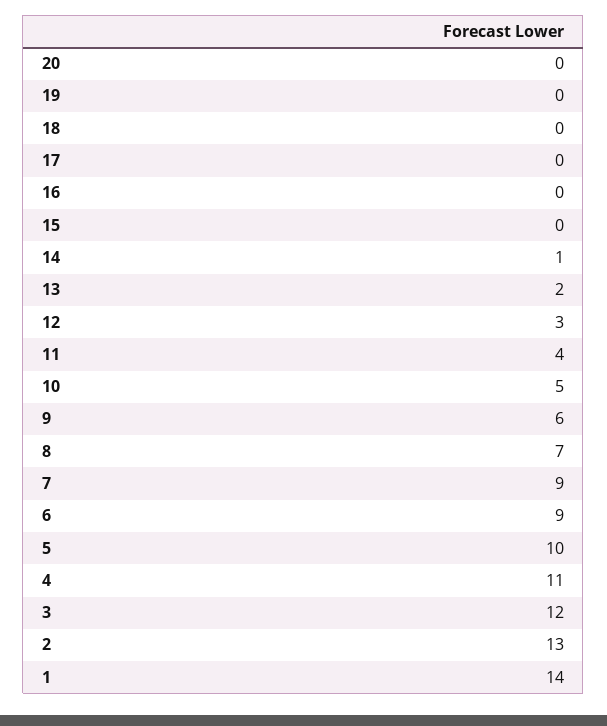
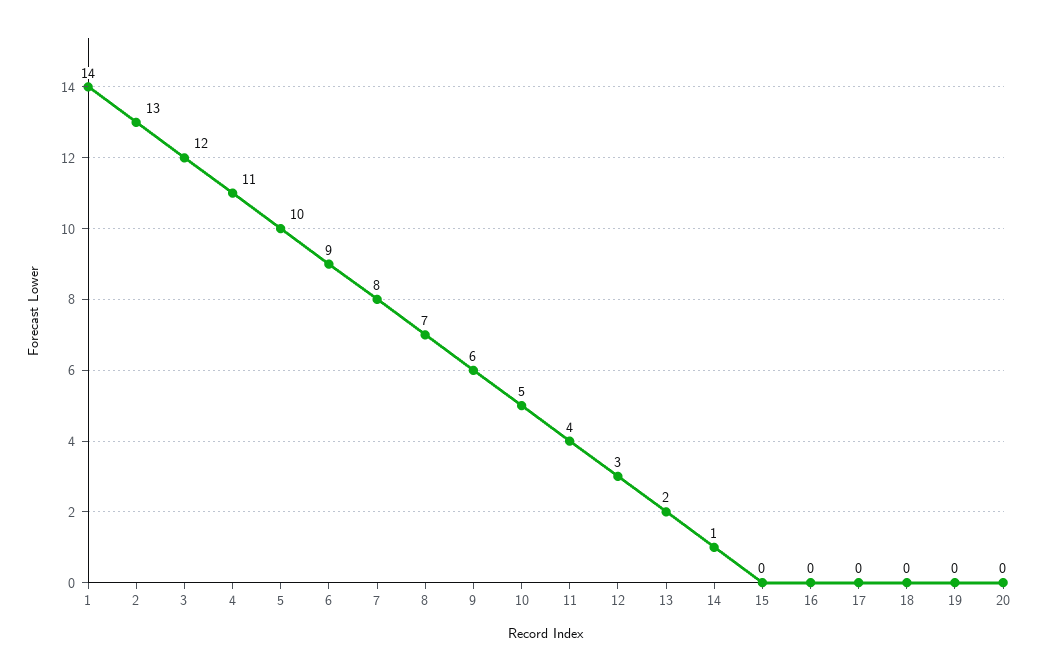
  {
    "20": 0,
    "19": 0,
    "18": 0,
    "17": 0,
    "16": 0,
    "15": 0,
    "14": 1,
    "13": 2,
    "12": 3,
    "11": 4,
    "10": 5,
    "9": 6,
    "8": 7,
-   "7": 9,
+   "7": 8,
    "6": 9,
    "5": 10,
    "4": 11,
    "3": 12,
    "2": 13,
    "1": 14
  }

